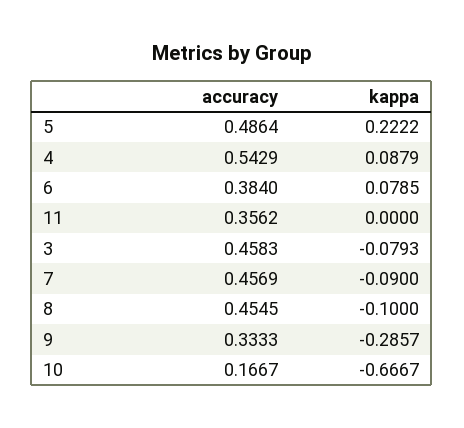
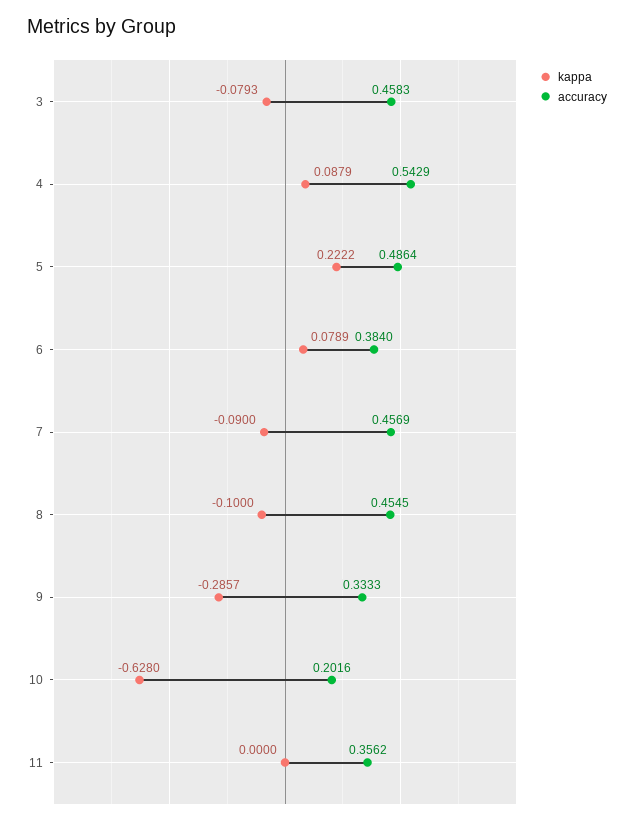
  {
    "accuracy": {
      "5": 0.4864,
      "4": 0.5429,
      "6": 0.384,
      "11": 0.3562,
      "3": 0.4583,
      "7": 0.4569,
      "8": 0.4545,
      "9": 0.3333,
-     "10": 0.1667
+     "10": 0.2016
    },
    "kappa": {
      "5": 0.2222,
      "4": 0.0879,
-     "6": 0.0785,
+     "6": 0.0789,
      "11": 0,
      "3": -0.0793,
      "7": -0.09,
      "8": -0.1,
      "9": -0.2857,
-     "10": -0.6667
+     "10": -0.628
    }
  }

